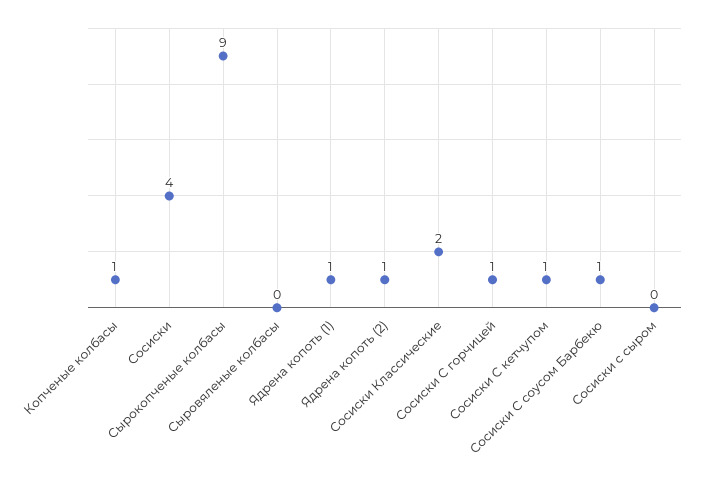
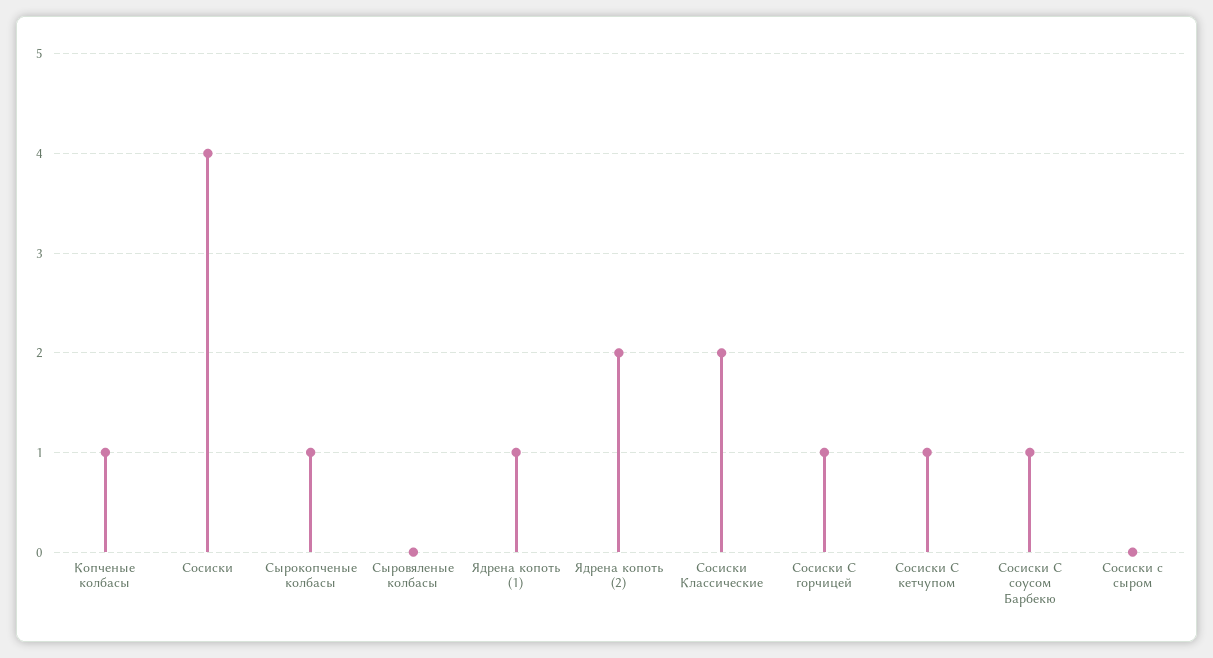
  {
    "Копченые колбасы": 1,
    "Сосиски": 4,
-   "Сырокопченые колбасы": 9,
+   "Сырокопченые колбасы": 1,
    "Сыровяленые колбасы": 0,
    "Ядрена копоть (1)": 1,
-   "Ядрена копоть (2)": 1,
+   "Ядрена копоть (2)": 2,
    "Сосиски Классические": 2,
    "Сосиски С горчицей": 1,
    "Сосиски С кетчупом": 1,
    "Сосиски С соусом Барбекю": 1,
    "Сосиски с сыром": 0
  }

